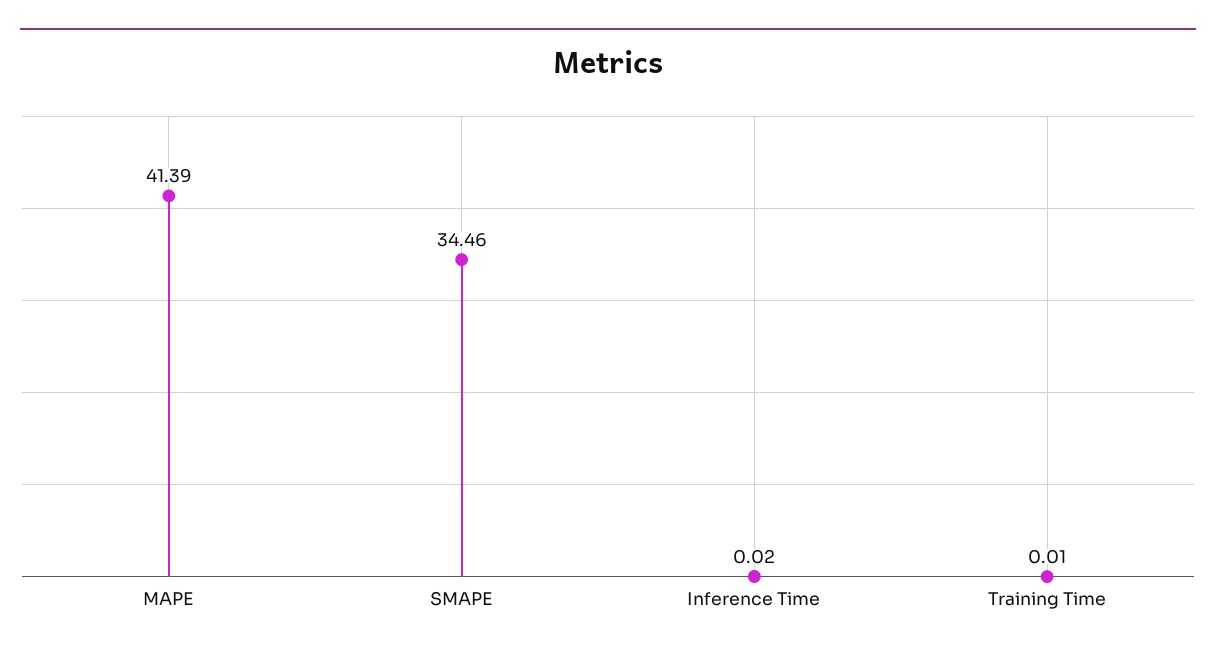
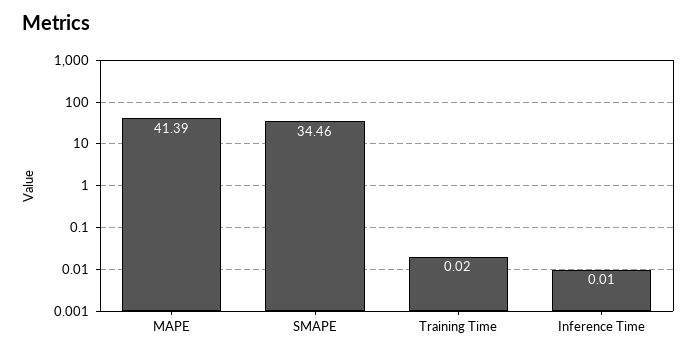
  {
    "MAPE": 41.39,
    "SMAPE": 34.46,
-   "Inference Time": 0.02,
+   "Inference Time": 0.01,
-   "Training Time": 0.01
+   "Training Time": 0.02
  }

